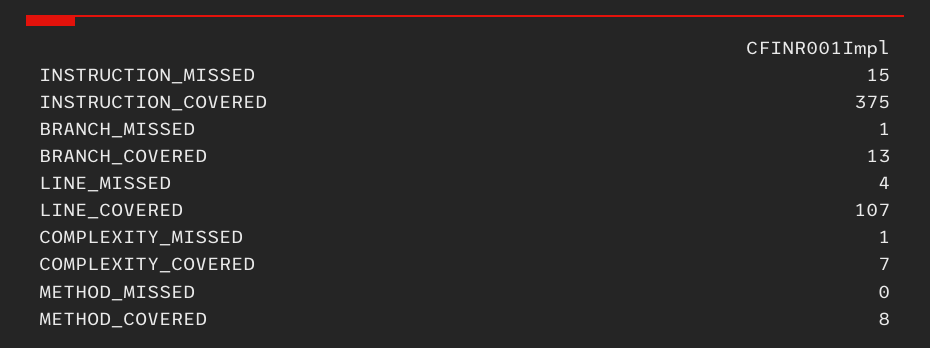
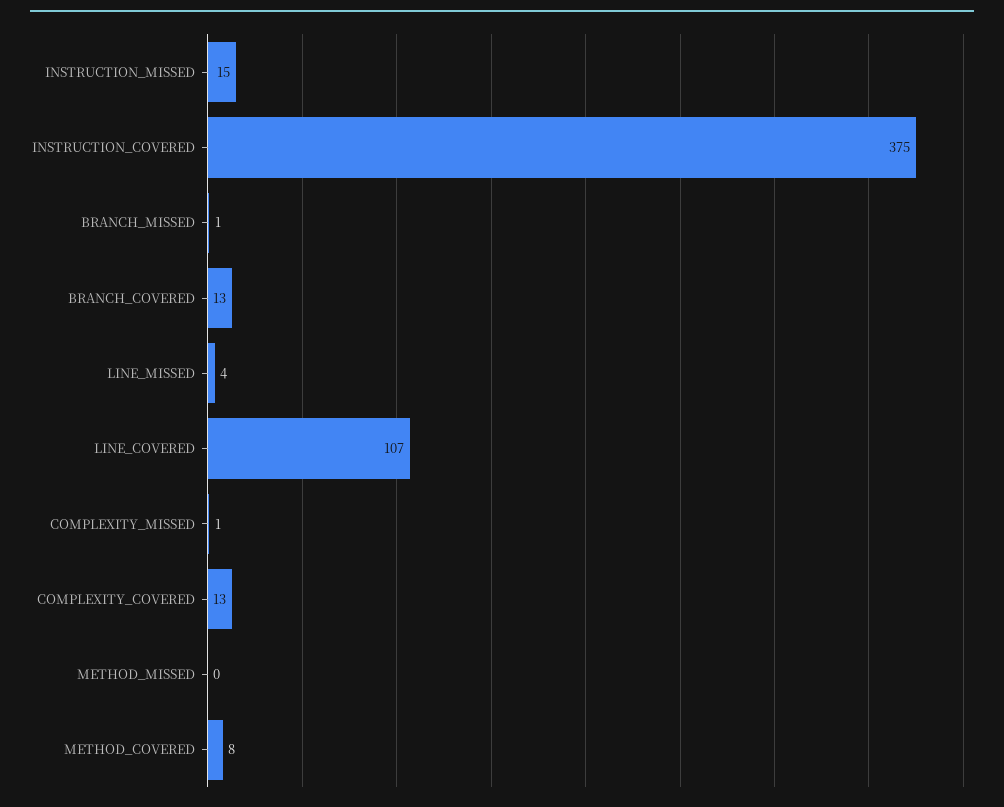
  {
    "INSTRUCTION_MISSED": 15,
    "INSTRUCTION_COVERED": 375,
    "BRANCH_MISSED": 1,
    "BRANCH_COVERED": 13,
    "LINE_MISSED": 4,
    "LINE_COVERED": 107,
    "COMPLEXITY_MISSED": 1,
-   "COMPLEXITY_COVERED": 7,
+   "COMPLEXITY_COVERED": 13,
    "METHOD_MISSED": 0,
    "METHOD_COVERED": 8
  }

